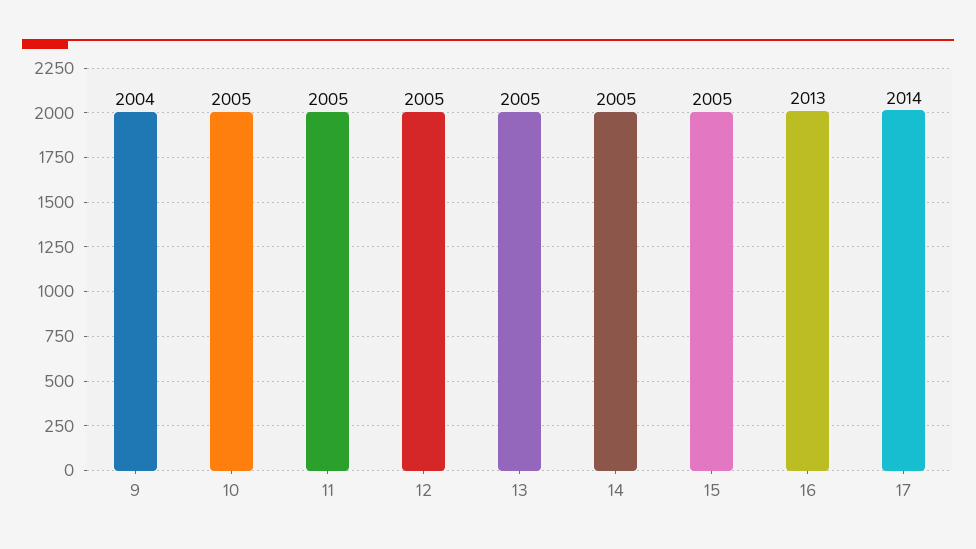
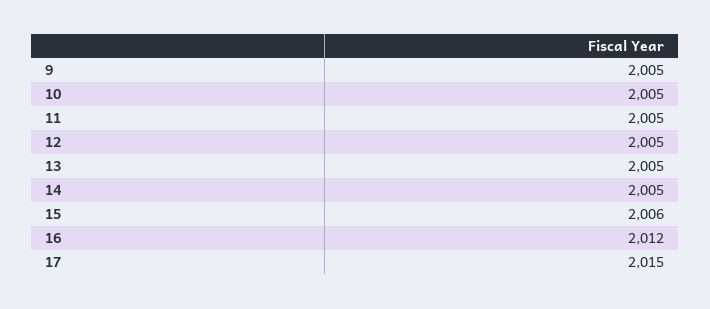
  {
-   "9": 2004,
+   "9": 2005,
    "10": 2005,
    "11": 2005,
    "12": 2005,
    "13": 2005,
    "14": 2005,
-   "15": 2005,
+   "15": 2006,
-   "16": 2013,
+   "16": 2012,
-   "17": 2014
+   "17": 2015
  }

